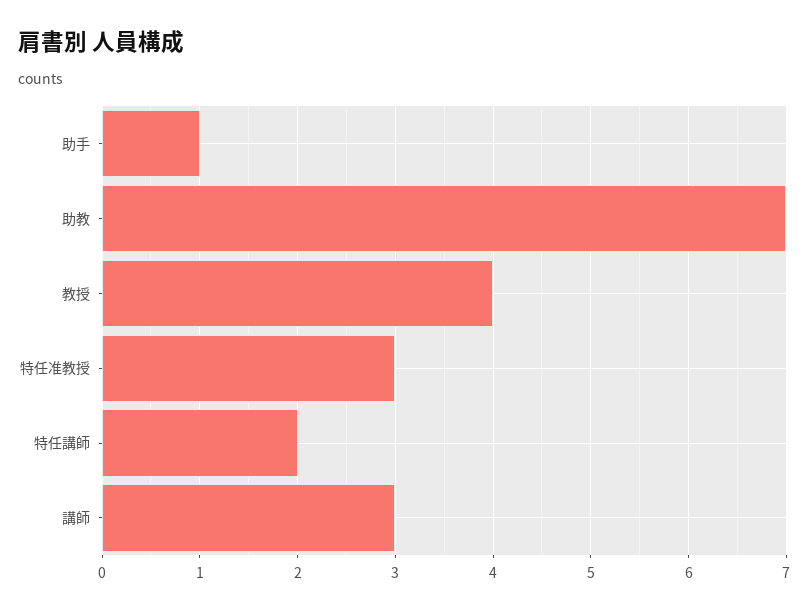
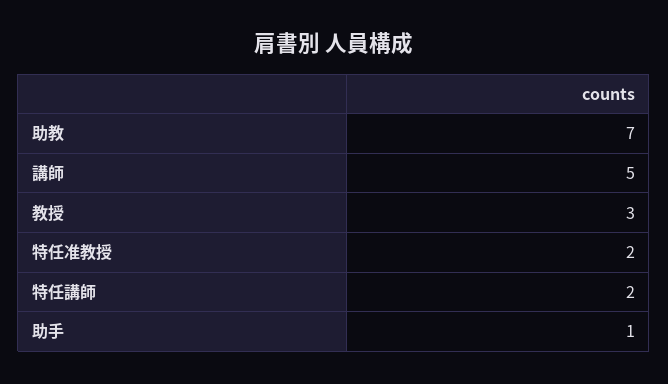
  {
    "助手": 1,
    "助教": 7,
-   "教授": 4,
+   "教授": 3,
-   "特任准教授": 3,
+   "特任准教授": 2,
    "特任講師": 2,
-   "講師": 3
+   "講師": 5
  }

